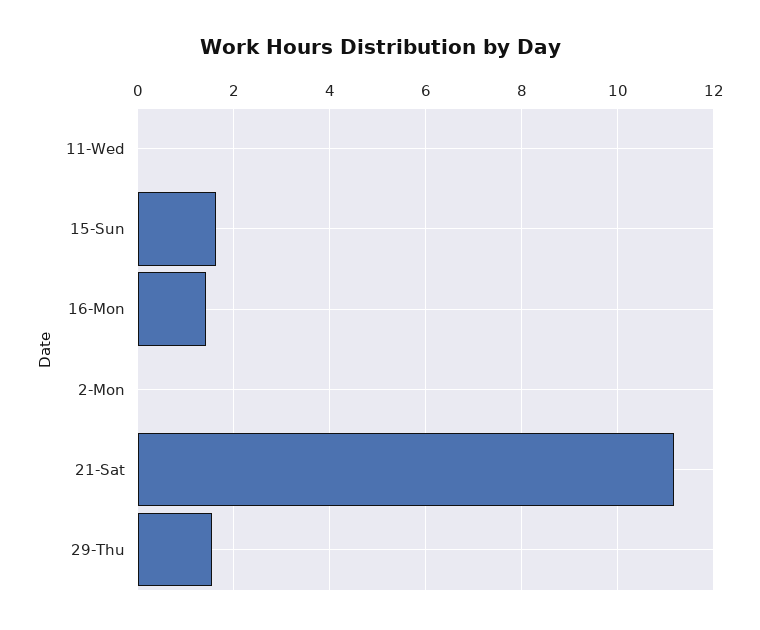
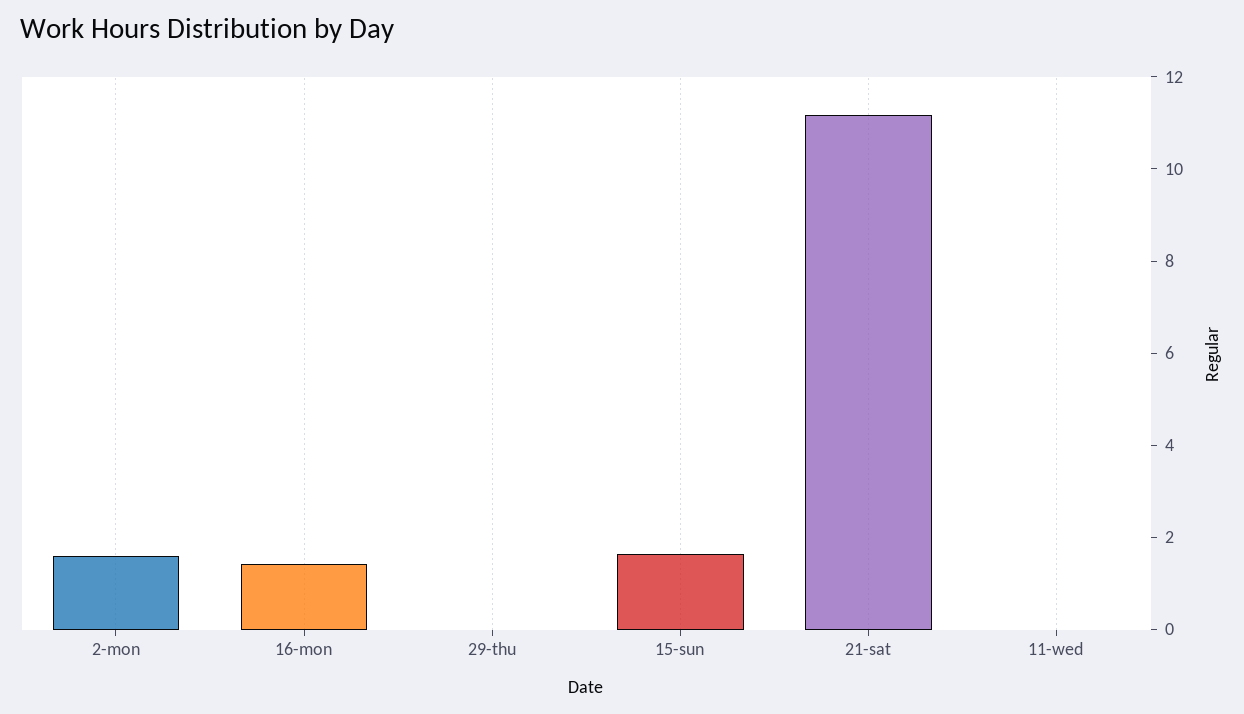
  {
    "11-Wed": 0,
    "15-Sun": 1.6,
    "16-Mon": 1.4,
-   "2-Mon": 0,
+   "2-Mon": 1.5,
    "21-Sat": 11.2,
-   "29-Thu": 1.6
+   "29-Thu": 0
  }

